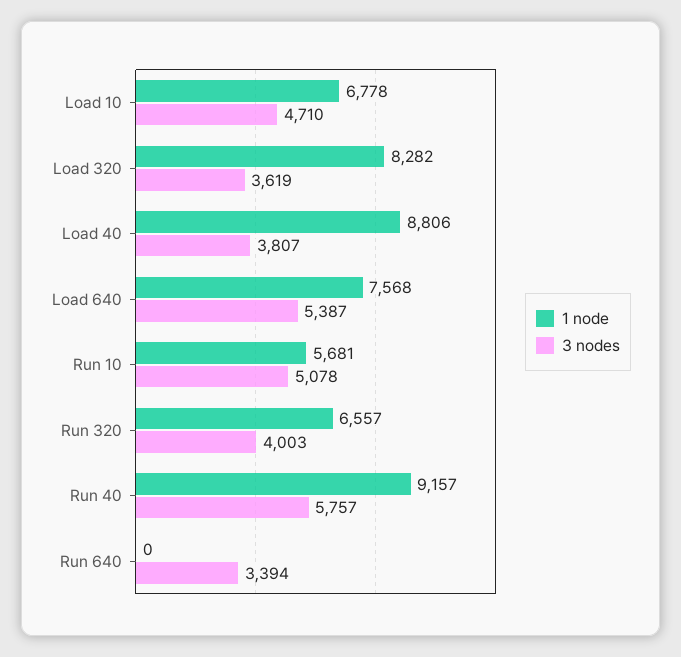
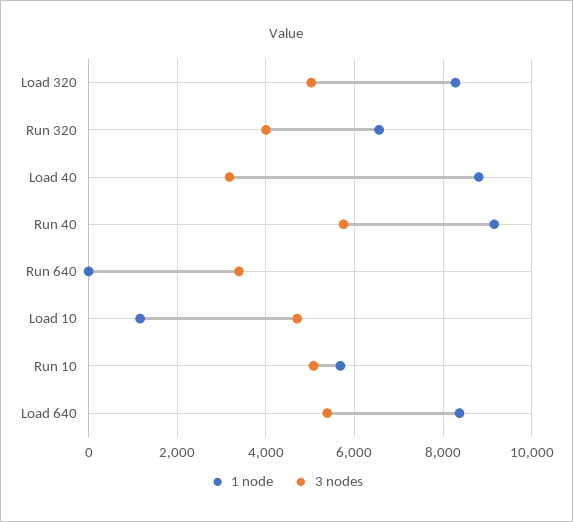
  {
    "1 node": {
-     "Load 10": 6778,
+     "Load 10": 1200,
      "Load 320": 8282,
      "Load 40": 8806,
-     "Load 640": 7568,
+     "Load 640": 8400,
      "Run 10": 5681,
      "Run 320": 6557,
      "Run 40": 9157,
      "Run 640": 0
    },
    "3 nodes": {
      "Load 10": 4710,
-     "Load 320": 3619,
+     "Load 320": 5000,
-     "Load 40": 3807,
+     "Load 40": 3200,
      "Load 640": 5387,
      "Run 10": 5078,
      "Run 320": 4003,
      "Run 40": 5757,
      "Run 640": 3394
    }
  }

